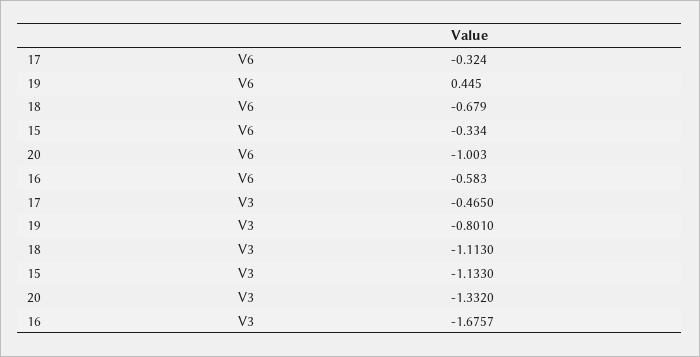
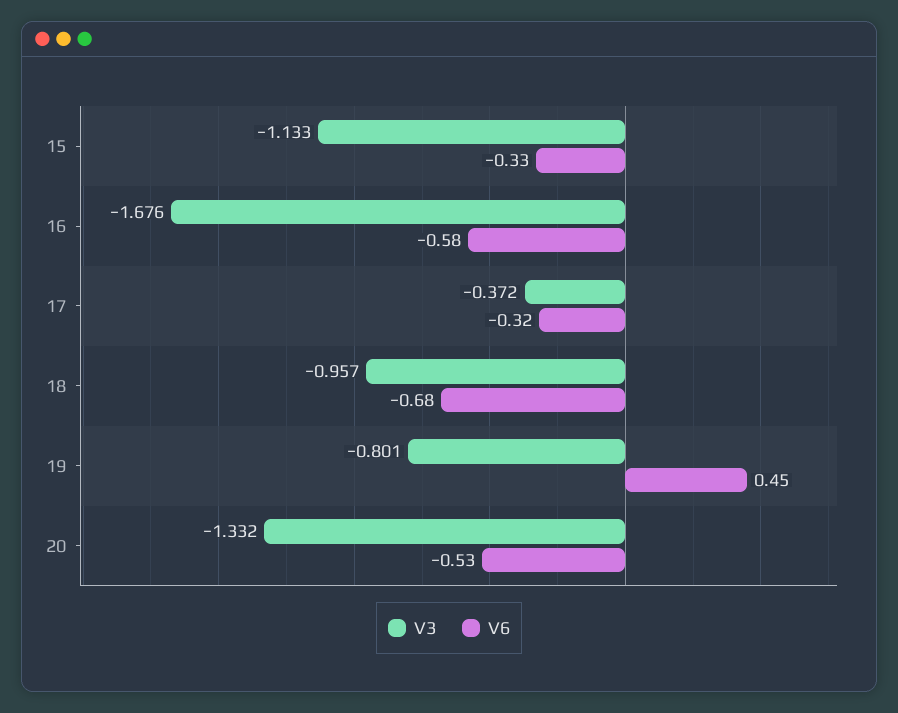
  {
    "V6": {
      "17": -0.324,
      "19": 0.445,
      "18": -0.679,
      "15": -0.334,
-     "20": -1.003,
+     "20": -0.53,
      "16": -0.583
    },
    "V3": {
-     "17": -0.465,
+     "17": -0.372,
      "19": -0.801,
-     "18": -1.113,
+     "18": -0.957,
      "15": -1.133,
      "20": -1.332,
      "16": -1.6757
    }
  }

